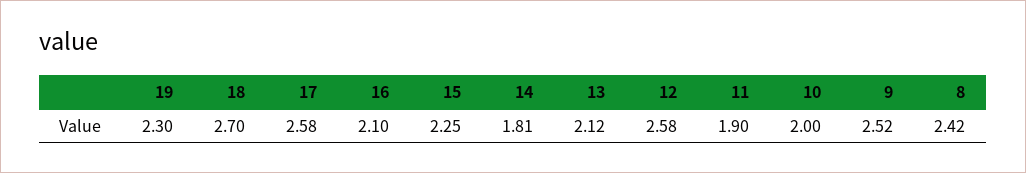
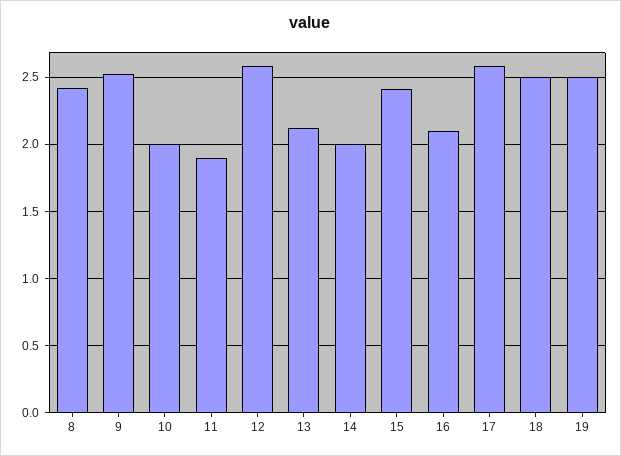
  {
-   "19": 2.3,
+   "19": 2.5,
-   "18": 2.7,
+   "18": 2.5,
    "17": 2.58,
    "16": 2.1,
-   "15": 2.25,
+   "15": 2.4,
-   "14": 1.81,
+   "14": 2,
    "13": 2.12,
    "12": 2.58,
    "11": 1.9,
    "10": 2,
    "9": 2.52,
    "8": 2.42
  }

